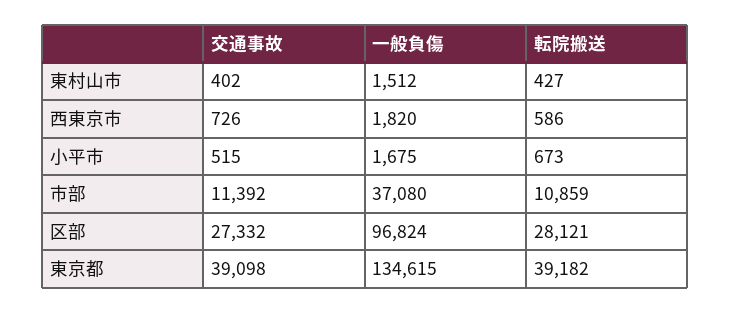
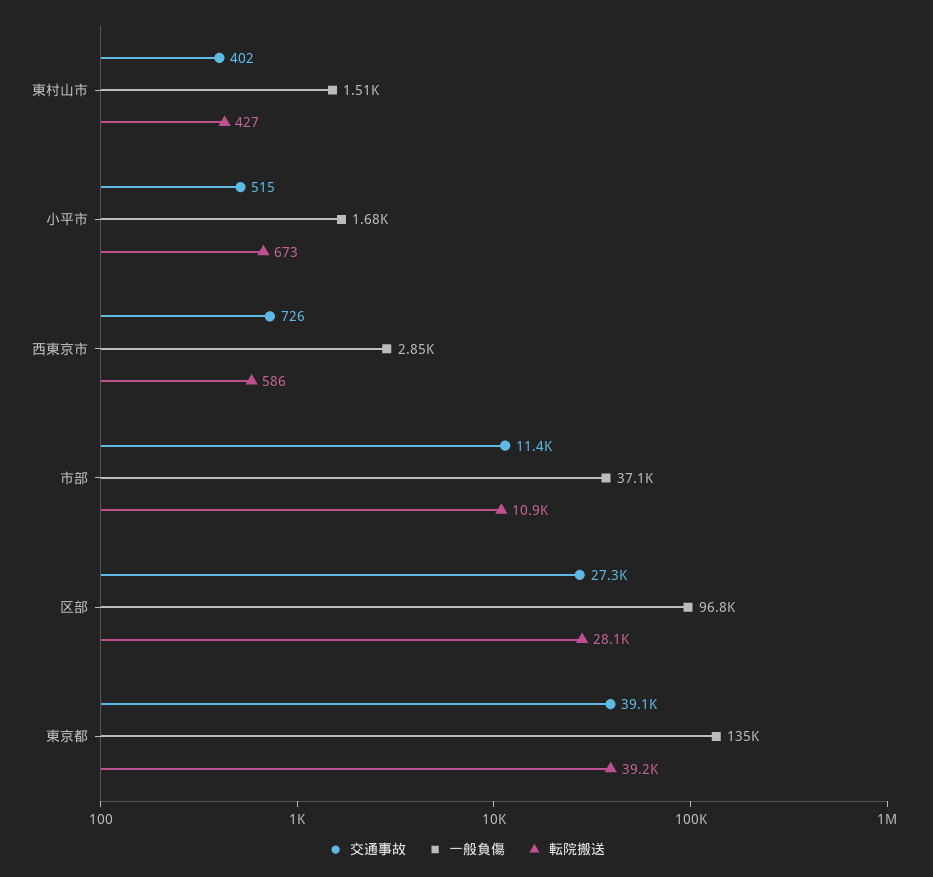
  {
    "交通事故": {
      "東村山市": 402,
      "西東京市": 726,
      "小平市": 515,
      "市部": 11392,
      "区部": 27332,
      "東京都": 39098
    },
    "一般負傷": {
      "東村山市": 1512,
-     "西東京市": 1820,
+     "西東京市": 2850,
      "小平市": 1675,
      "市部": 37080,
      "区部": 96824,
      "東京都": 134615
    },
    "転院搬送": {
      "東村山市": 427,
      "西東京市": 586,
      "小平市": 673,
      "市部": 10859,
      "区部": 28121,
      "東京都": 39182
    }
  }

